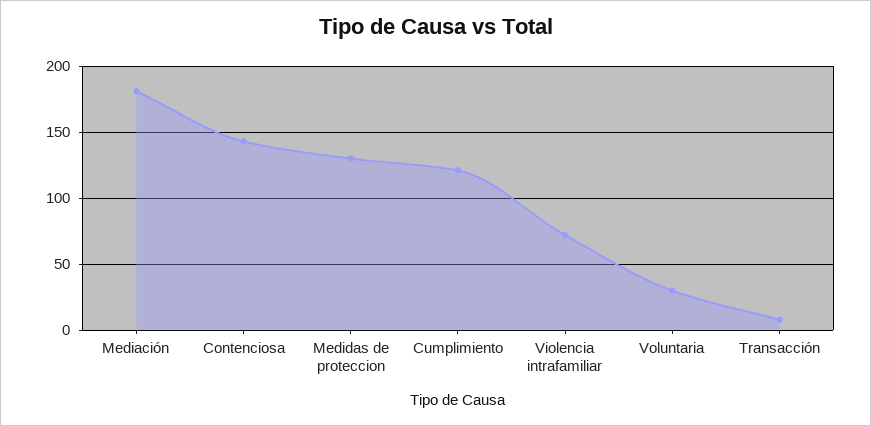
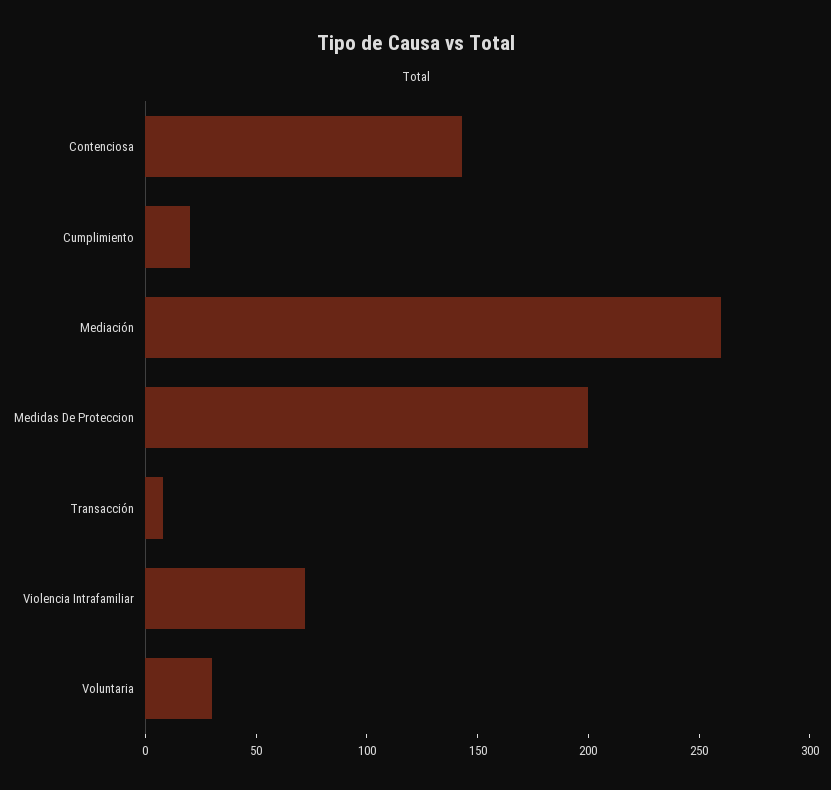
  {
-   "Mediación": 180,
+   "Mediación": 260,
    "Contenciosa": 145,
-   "Medidas de proteccion": 130,
+   "Medidas de proteccion": 200,
-   "Cumplimiento": 120,
+   "Cumplimiento": 20,
    "Violencia intrafamiliar": 70,
    "Voluntaria": 30,
    "Transacción": 10
  }

